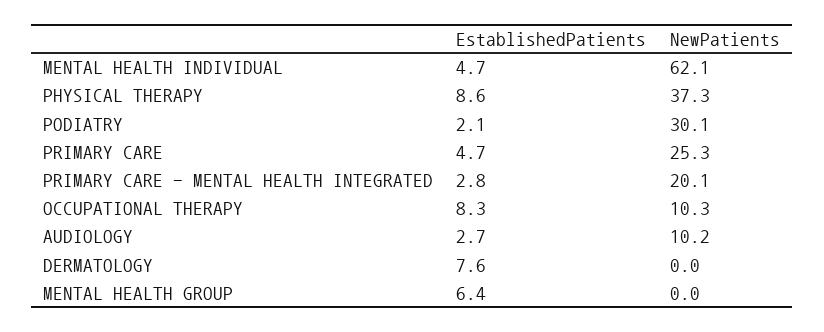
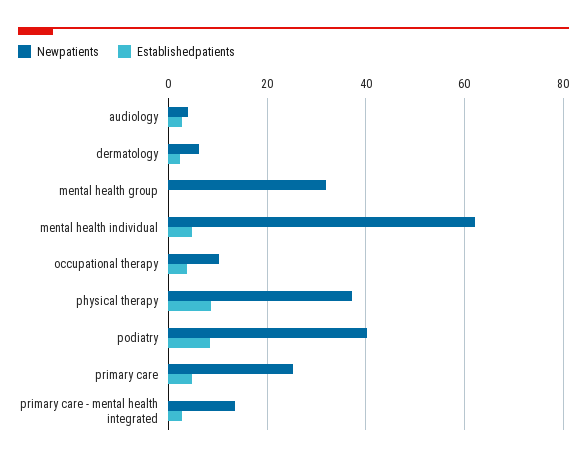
  {
    "EstablishedPatients": {
      "MENTAL HEALTH INDIVIDUAL": 4.7,
      "PHYSICAL THERAPY": 8.6,
-     "PODIATRY": 2.1,
+     "PODIATRY": 8,
      "PRIMARY CARE": 4.7,
      "PRIMARY CARE - MENTAL HEALTH INTEGRATED": 2.8,
-     "OCCUPATIONAL THERAPY": 8.3,
+     "OCCUPATIONAL THERAPY": 4,
      "AUDIOLOGY": 2.7,
-     "DERMATOLOGY": 7.6,
+     "DERMATOLOGY": 2,
-     "MENTAL HEALTH GROUP": 6.4
+     "MENTAL HEALTH GROUP": 0
    },
    "NewPatients": {
      "MENTAL HEALTH INDIVIDUAL": 62.1,
      "PHYSICAL THERAPY": 37.3,
-     "PODIATRY": 30.1,
+     "PODIATRY": 40,
      "PRIMARY CARE": 25.3,
-     "PRIMARY CARE - MENTAL HEALTH INTEGRATED": 20.1,
+     "PRIMARY CARE - MENTAL HEALTH INTEGRATED": 14,
      "OCCUPATIONAL THERAPY": 10.3,
-     "AUDIOLOGY": 10.2,
+     "AUDIOLOGY": 4,
-     "DERMATOLOGY": 0,
+     "DERMATOLOGY": 6,
-     "MENTAL HEALTH GROUP": 0
+     "MENTAL HEALTH GROUP": 32
    }
  }

